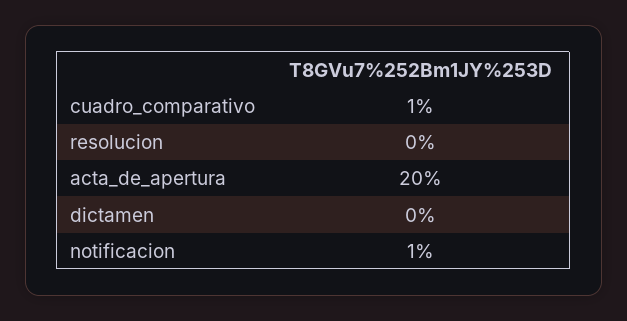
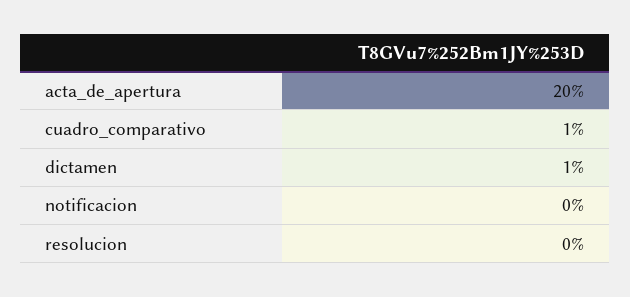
  {
    "cuadro_comparativo": 1,
    "resolucion": 0,
    "acta_de_apertura": 20,
-   "dictamen": 0,
+   "dictamen": 1,
-   "notificacion": 1
+   "notificacion": 0
  }

